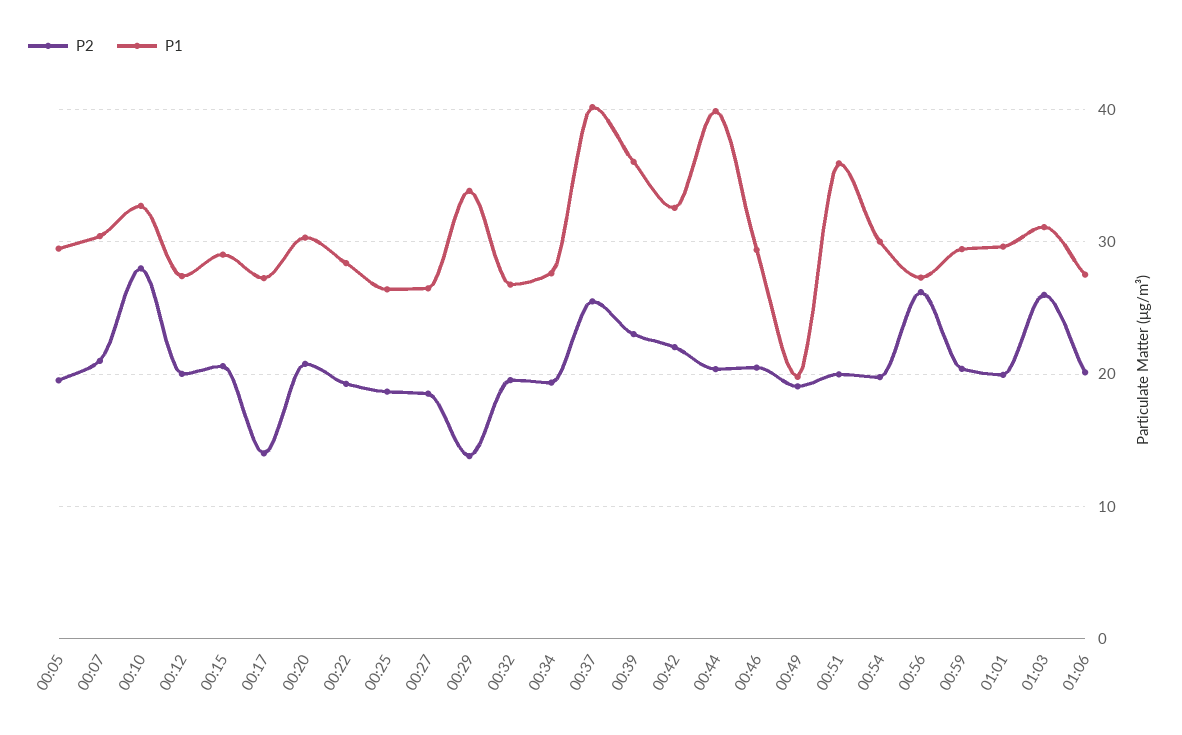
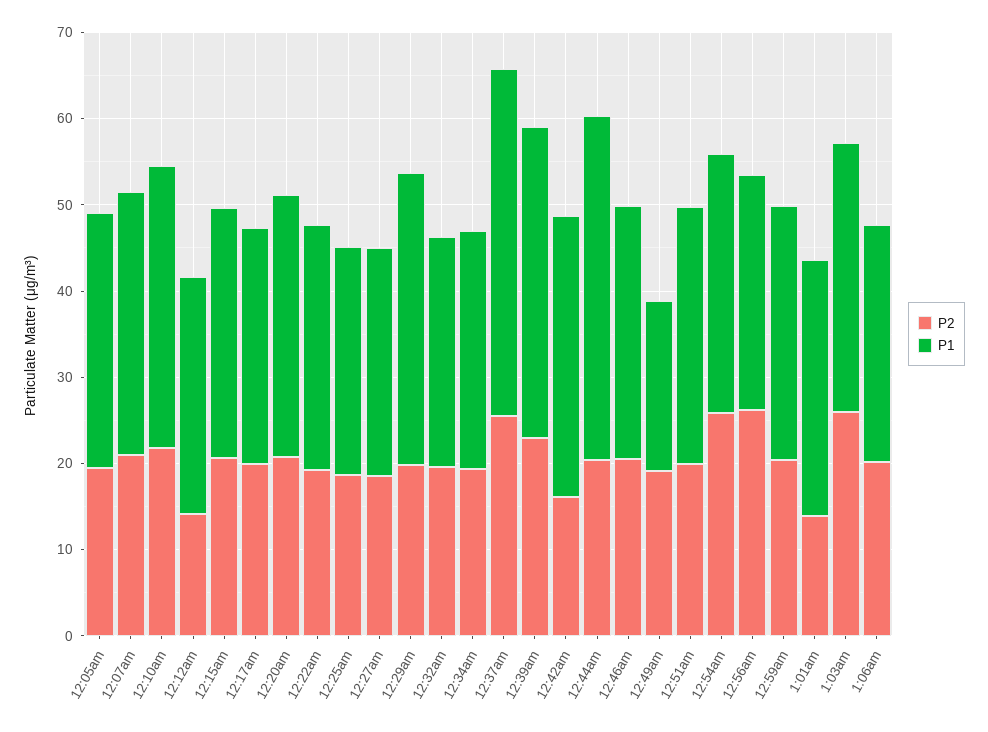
  {
    "P2": {
      "00:05": 20,
      "00:07": 21,
-     "00:10": 28,
+     "00:10": 22,
-     "00:12": 20,
+     "00:12": 14,
      "00:15": 21,
-     "00:17": 14,
+     "00:17": 20,
      "00:20": 21,
      "00:22": 19,
      "00:25": 19,
      "00:27": 19,
-     "00:29": 14,
+     "00:29": 20,
      "00:32": 20,
      "00:34": 19,
      "00:37": 26,
      "00:39": 23,
-     "00:42": 22,
+     "00:42": 16,
      "00:44": 20,
      "00:46": 21,
      "00:49": 19,
      "00:51": 20,
-     "00:54": 20,
+     "00:54": 26,
      "00:56": 26,
      "00:59": 20,
-     "01:01": 20,
+     "01:01": 14,
      "01:03": 26,
      "01:06": 20
    },
    "P1": {
      "00:05": 30,
      "00:07": 30,
      "00:10": 33,
      "00:12": 27,
      "00:15": 29,
      "00:17": 27,
      "00:20": 30,
      "00:22": 28,
      "00:25": 26,
      "00:27": 26,
      "00:29": 34,
      "00:32": 27,
      "00:34": 28,
      "00:37": 40,
      "00:39": 36,
      "00:42": 33,
      "00:44": 40,
      "00:46": 29,
      "00:49": 20,
-     "00:51": 36,
+     "00:51": 30,
      "00:54": 30,
      "00:56": 27,
      "00:59": 29,
      "01:01": 30,
      "01:03": 31,
      "01:06": 28
    }
  }

